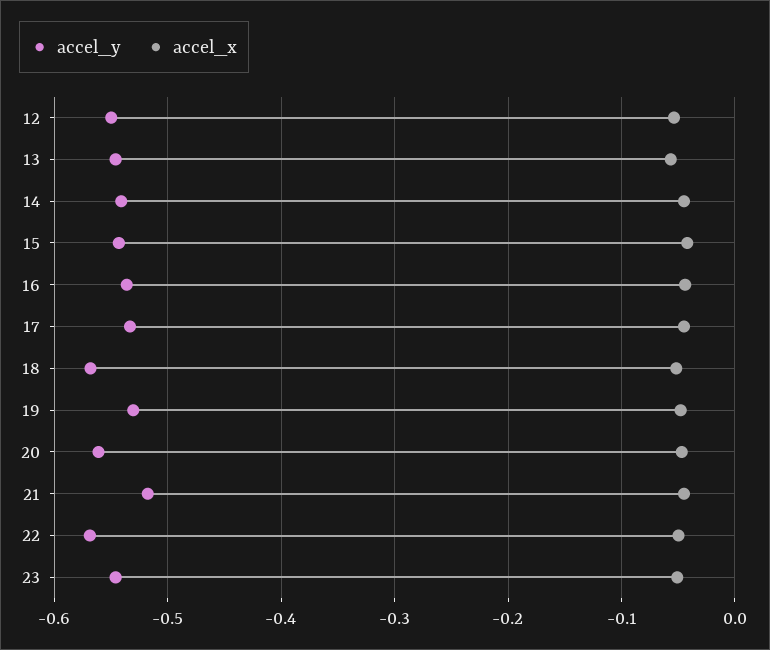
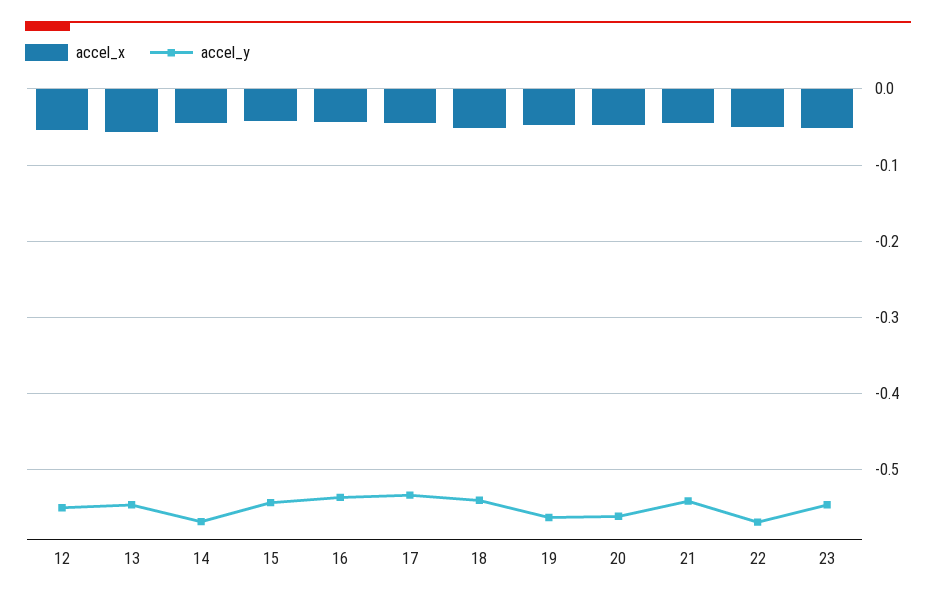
  {
    "accel_y": {
      "12": -0.55,
      "13": -0.55,
-     "14": -0.54,
+     "14": -0.57,
      "15": -0.54,
      "16": -0.54,
      "17": -0.53,
-     "18": -0.57,
+     "18": -0.54,
-     "19": -0.53,
+     "19": -0.56,
      "20": -0.56,
-     "21": -0.52,
+     "21": -0.54,
      "22": -0.57,
      "23": -0.55
    },
    "accel_x": {
      "12": -0.05,
      "13": -0.06,
      "14": -0.04,
      "15": -0.04,
      "16": -0.04,
      "17": -0.04,
      "18": -0.05,
      "19": -0.05,
      "20": -0.05,
      "21": -0.04,
      "22": -0.05,
      "23": -0.05
    }
  }

